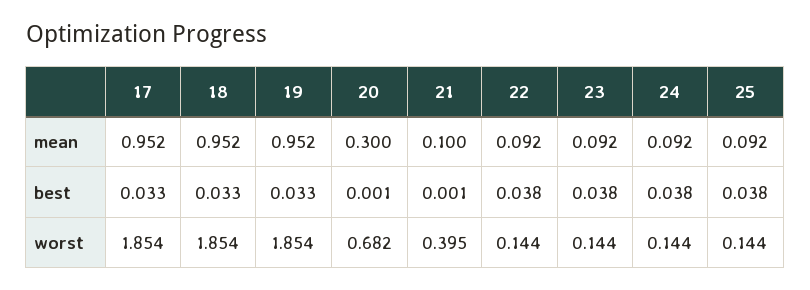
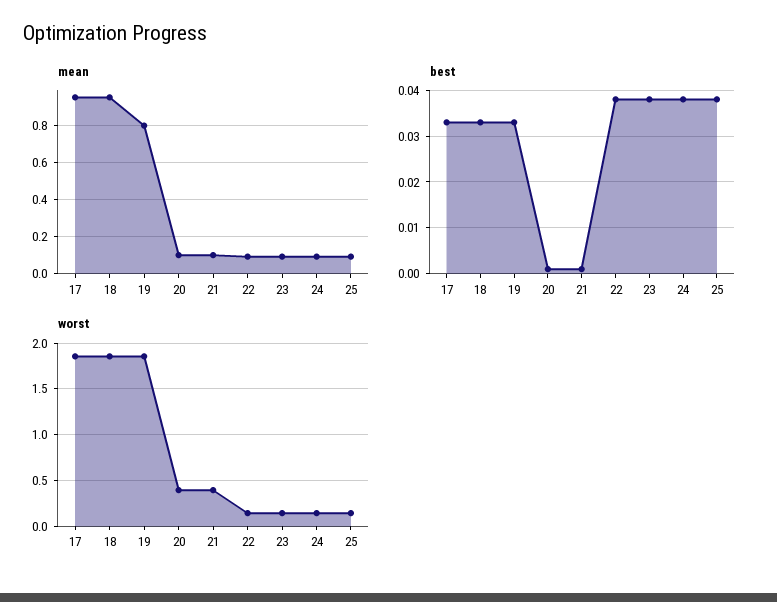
  {
    "mean": {
      "17": 0.952,
      "18": 0.952,
-     "19": 0.952,
+     "19": 0.8,
-     "20": 0.3,
+     "20": 0.1,
      "21": 0.1,
      "22": 0.092,
      "23": 0.092,
      "24": 0.092,
      "25": 0.092
    },
    "best": {
      "17": 0.033,
      "18": 0.033,
      "19": 0.033,
      "20": 0.001,
      "21": 0.001,
      "22": 0.038,
      "23": 0.038,
      "24": 0.038,
      "25": 0.038
    },
    "worst": {
      "17": 1.854,
      "18": 1.854,
      "19": 1.854,
-     "20": 0.682,
+     "20": 0.4,
      "21": 0.395,
      "22": 0.144,
      "23": 0.144,
      "24": 0.144,
      "25": 0.144
    }
  }

